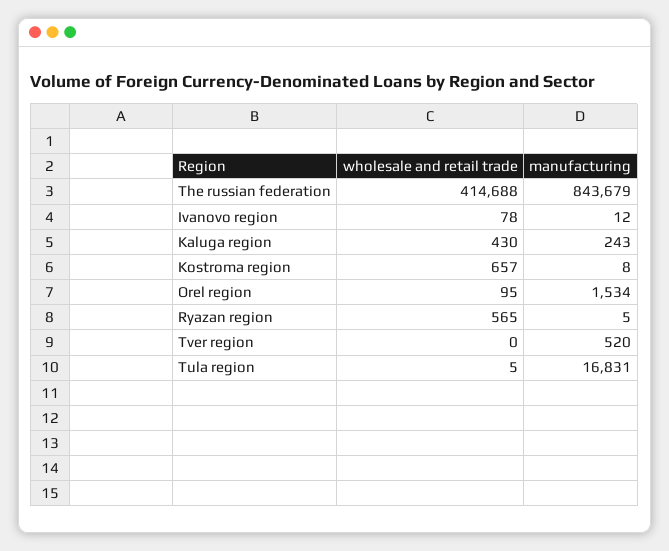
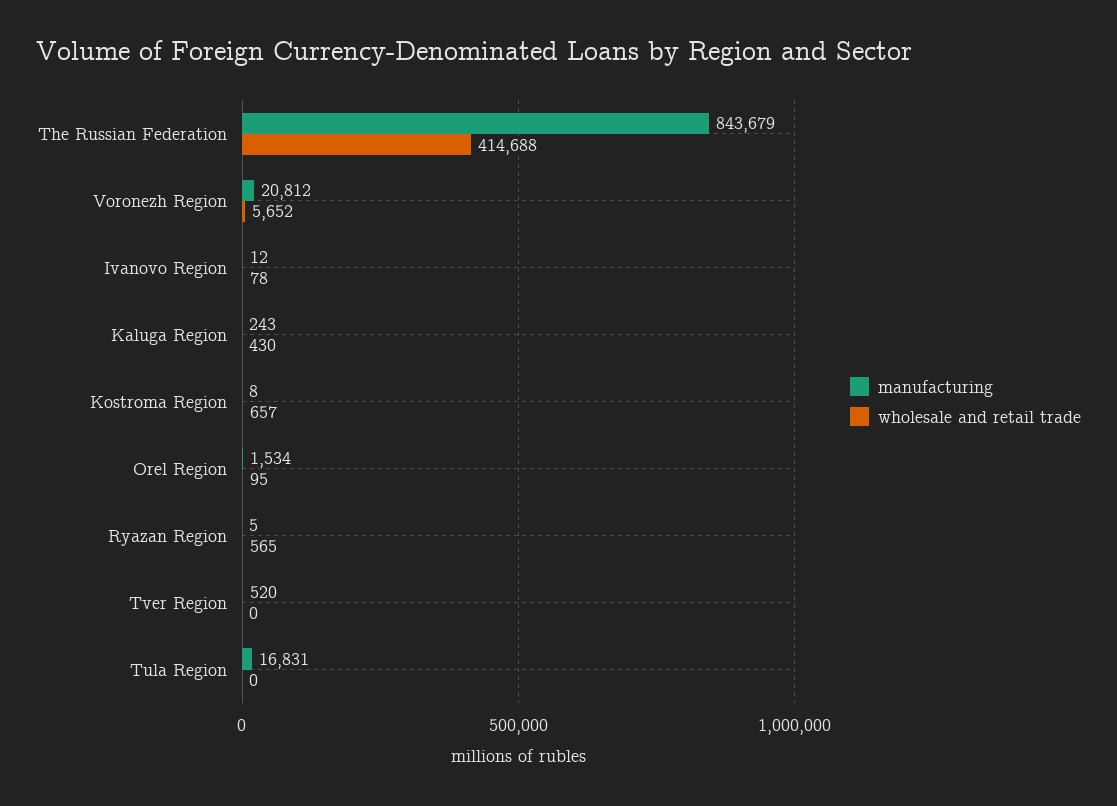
  {
    "wholesale and retail trade": {
      "The russian federation": 414688,
      "Ivanovo region": 78,
      "Kaluga region": 430,
      "Kostroma region": 657,
      "Orel region": 95,
      "Ryazan region": 565,
      "Tver region": 0,
-     "Tula region": 5
+     "Tula region": 0,
+     "Voronezh Region": 5652
    },
    "manufacturing": {
      "The russian federation": 843679,
      "Ivanovo region": 12,
      "Kaluga region": 243,
      "Kostroma region": 8,
      "Orel region": 1534,
      "Ryazan region": 5,
      "Tver region": 520,
-     "Tula region": 16831
+     "Tula region": 16831,
+     "Voronezh Region": 20812
    }
  }

